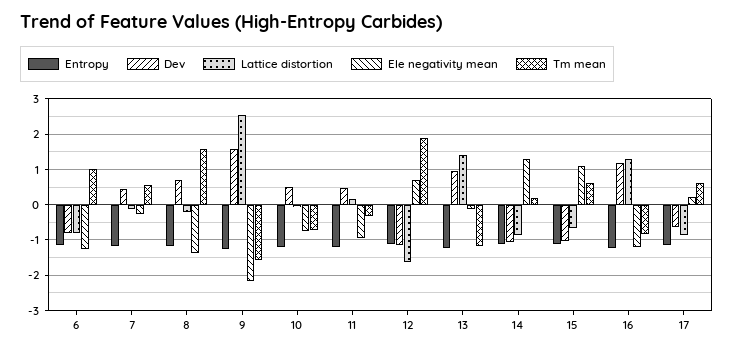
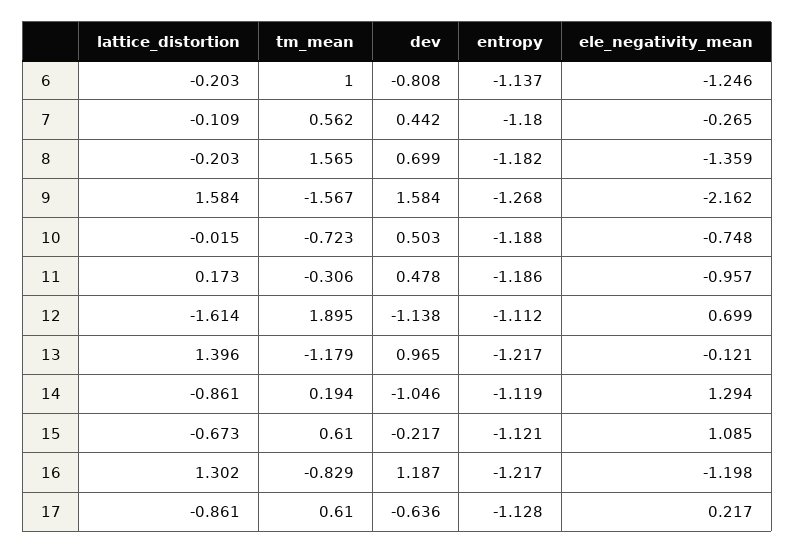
  {
    "Entropy": {
      "6": -1.137,
      "7": -1.18,
      "8": -1.182,
      "9": -1.268,
      "10": -1.188,
      "11": -1.186,
      "12": -1.112,
      "13": -1.217,
      "14": -1.119,
      "15": -1.121,
      "16": -1.217,
      "17": -1.128
    },
    "Dev": {
      "6": -0.808,
      "7": 0.442,
      "8": 0.699,
      "9": 1.584,
      "10": 0.503,
      "11": 0.478,
      "12": -1.138,
      "13": 0.965,
      "14": -1.046,
-     "15": -1,
+     "15": -0.217,
      "16": 1.187,
      "17": -0.636
    },
    "Lattice distortion": {
-     "6": -0.8,
+     "6": -0.203,
      "7": -0.109,
      "8": -0.203,
-     "9": 2.6,
+     "9": 1.584,
      "10": -0.015,
      "11": 0.173,
      "12": -1.614,
      "13": 1.396,
      "14": -0.861,
      "15": -0.673,
      "16": 1.302,
      "17": -0.861
    },
    "Ele negativity mean": {
      "6": -1.246,
      "7": -0.265,
      "8": -1.359,
      "9": -2.162,
      "10": -0.748,
      "11": -0.957,
      "12": 0.699,
      "13": -0.121,
      "14": 1.294,
      "15": 1.085,
      "16": -1.198,
      "17": 0.217
    },
    "Tm mean": {
      "6": 1,
      "7": 0.562,
      "8": 1.565,
      "9": -1.567,
      "10": -0.723,
      "11": -0.306,
      "12": 1.895,
      "13": -1.179,
      "14": 0.194,
      "15": 0.61,
      "16": -0.829,
      "17": 0.61
    }
  }

